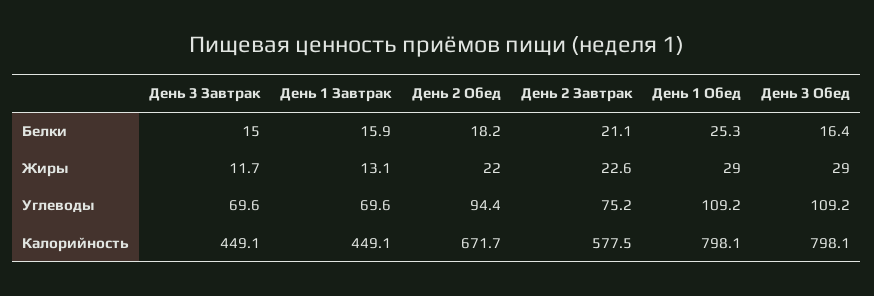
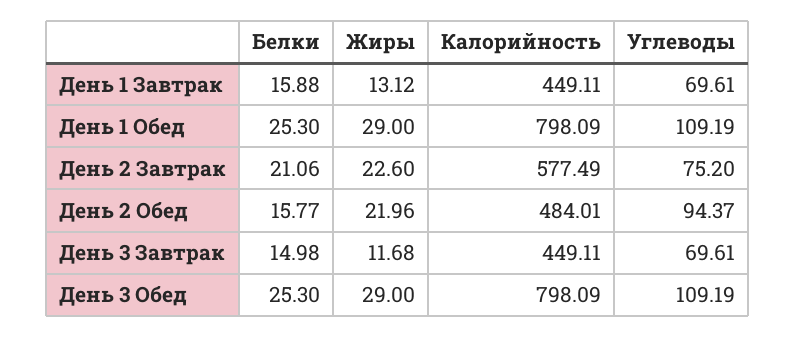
  {
    "День 3 Завтрак": {
      "Белки": 14.98,
      "Жиры": 11.68,
      "Углеводы": 69.61,
      "Калорийность": 449.11
    },
    "День 1 Завтрак": {
      "Белки": 15.88,
      "Жиры": 13.12,
      "Углеводы": 69.61,
      "Калорийность": 449.11
    },
    "День 2 Обед": {
-     "Белки": 18.2,
+     "Белки": 15.77,
      "Жиры": 21.96,
      "Углеводы": 94.37,
-     "Калорийность": 671.7
+     "Калорийность": 484.01
    },
    "День 2 Завтрак": {
      "Белки": 21.06,
      "Жиры": 22.6,
      "Углеводы": 75.2,
      "Калорийность": 577.49
    },
    "День 1 Обед": {
      "Белки": 25.3,
      "Жиры": 29,
      "Углеводы": 109.19,
      "Калорийность": 798.09
    },
    "День 3 Обед": {
-     "Белки": 16.4,
+     "Белки": 25.3,
      "Жиры": 29,
      "Углеводы": 109.19,
      "Калорийность": 798.09
    }
  }

